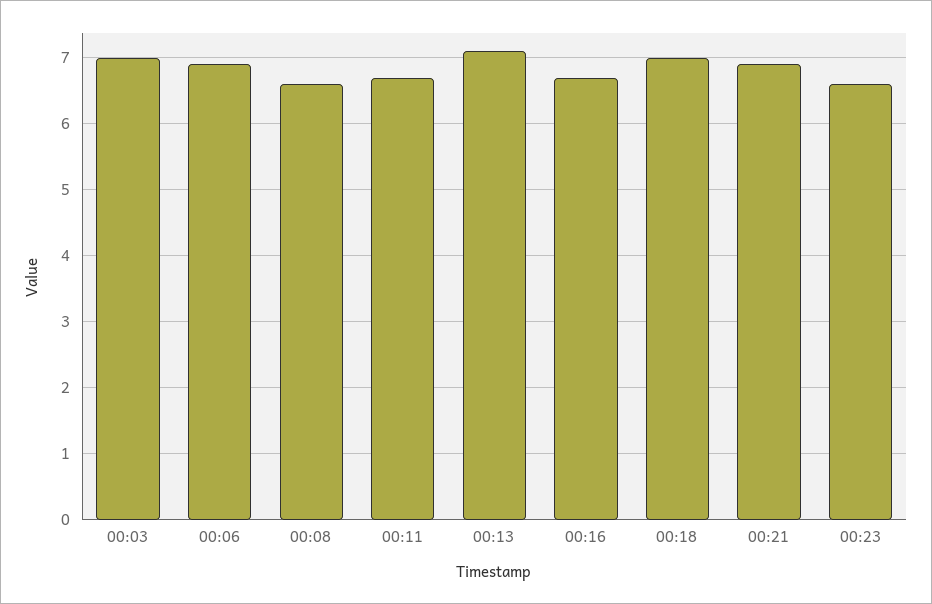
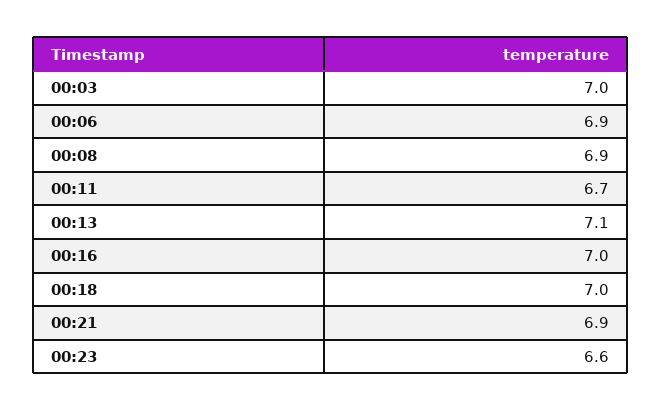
  {
    "00:03": 7,
    "00:06": 6.9,
-   "00:08": 6.6,
+   "00:08": 6.9,
    "00:11": 6.7,
    "00:13": 7.1,
-   "00:16": 6.7,
+   "00:16": 7,
    "00:18": 7,
    "00:21": 6.9,
    "00:23": 6.6
  }

